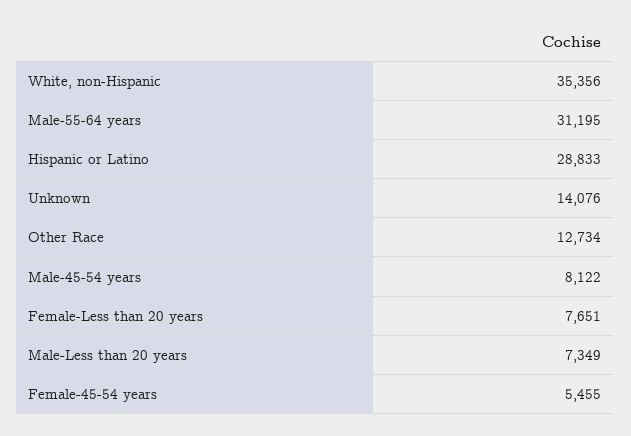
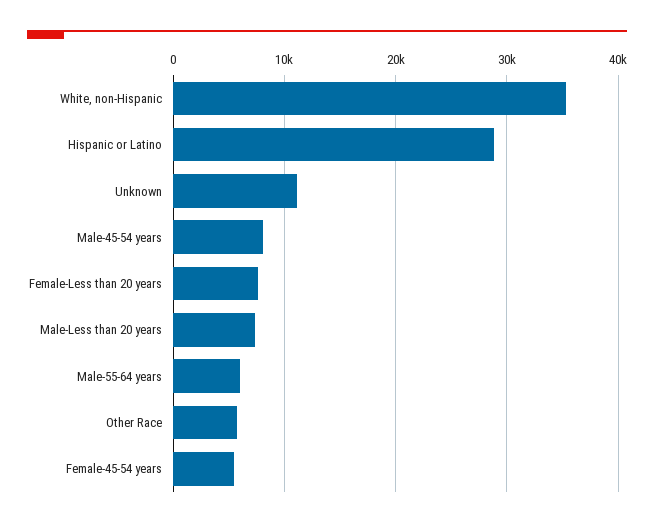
  {
    "White, non-Hispanic": 35356,
-   "Male-55-64 years": 31195,
+   "Male-55-64 years": 6000,
    "Hispanic or Latino": 28833,
-   "Unknown": 14076,
+   "Unknown": 11000,
-   "Other Race": 12734,
+   "Other Race": 6000,
    "Male-45-54 years": 8122,
    "Female-Less than 20 years": 7651,
    "Male-Less than 20 years": 7349,
    "Female-45-54 years": 5455
  }

